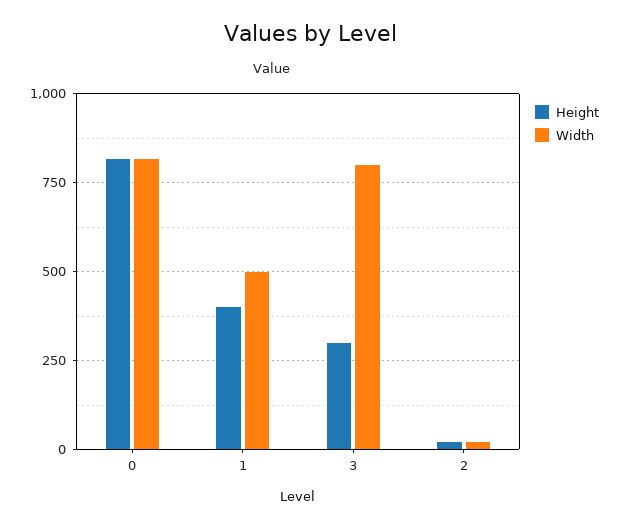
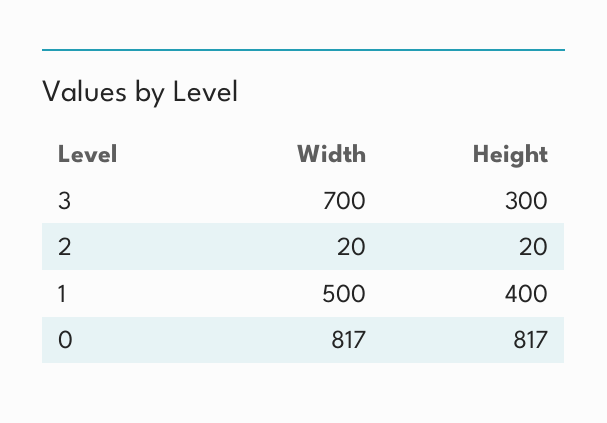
  {
    "Height": {
      "0": 817,
      "1": 400,
      "3": 300,
      "2": 20
    },
    "Width": {
      "0": 817,
      "1": 500,
-     "3": 800,
+     "3": 700,
      "2": 20
    }
  }

